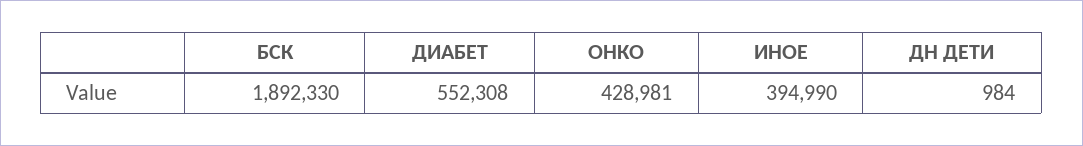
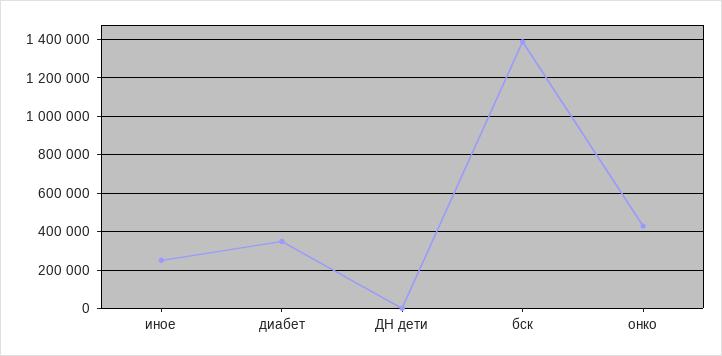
  {
-   "БСК": 1892330,
+   "БСК": 1400000,
-   "ДИАБЕТ": 552308,
+   "ДИАБЕТ": 350000,
    "ОНКО": 428981,
-   "ИНОЕ": 394990,
+   "ИНОЕ": 250000,
    "ДН ДЕТИ": 984
  }

